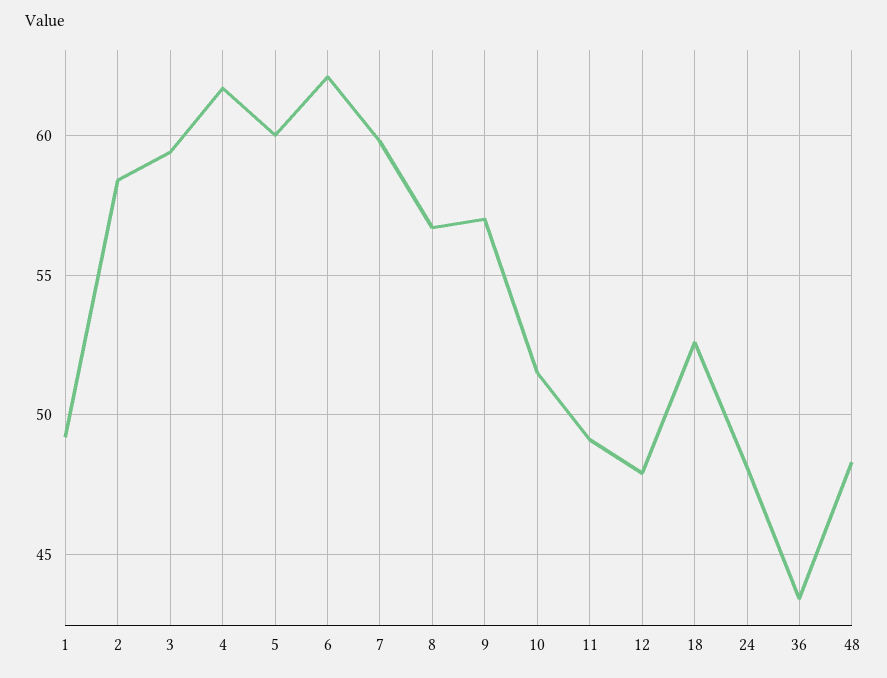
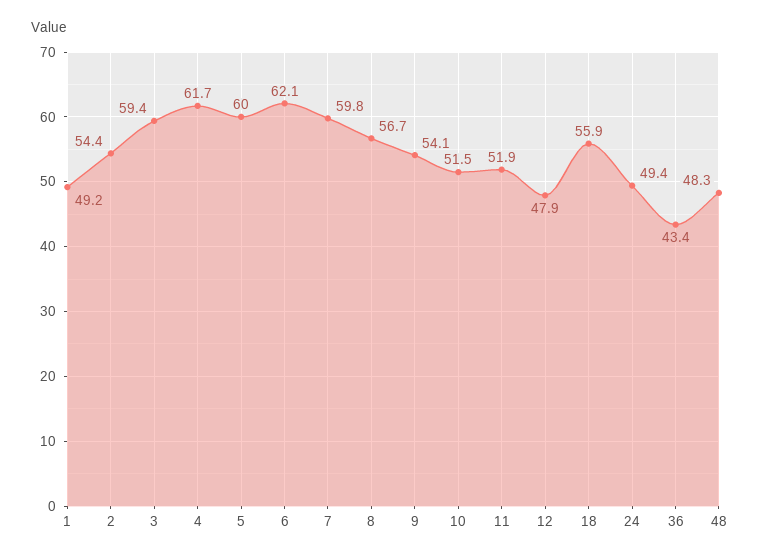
  {
    "1": 49.2,
-   "2": 58.5,
+   "2": 54.4,
    "3": 59.4,
    "4": 61.7,
    "5": 60,
    "6": 62.1,
    "7": 59.8,
    "8": 56.7,
-   "9": 57,
+   "9": 54.1,
    "10": 51.5,
-   "11": 49,
+   "11": 51.9,
    "12": 47.9,
-   "18": 52.5,
+   "18": 55.9,
-   "24": 48,
+   "24": 49.4,
    "36": 43.4,
    "48": 48.3
  }

